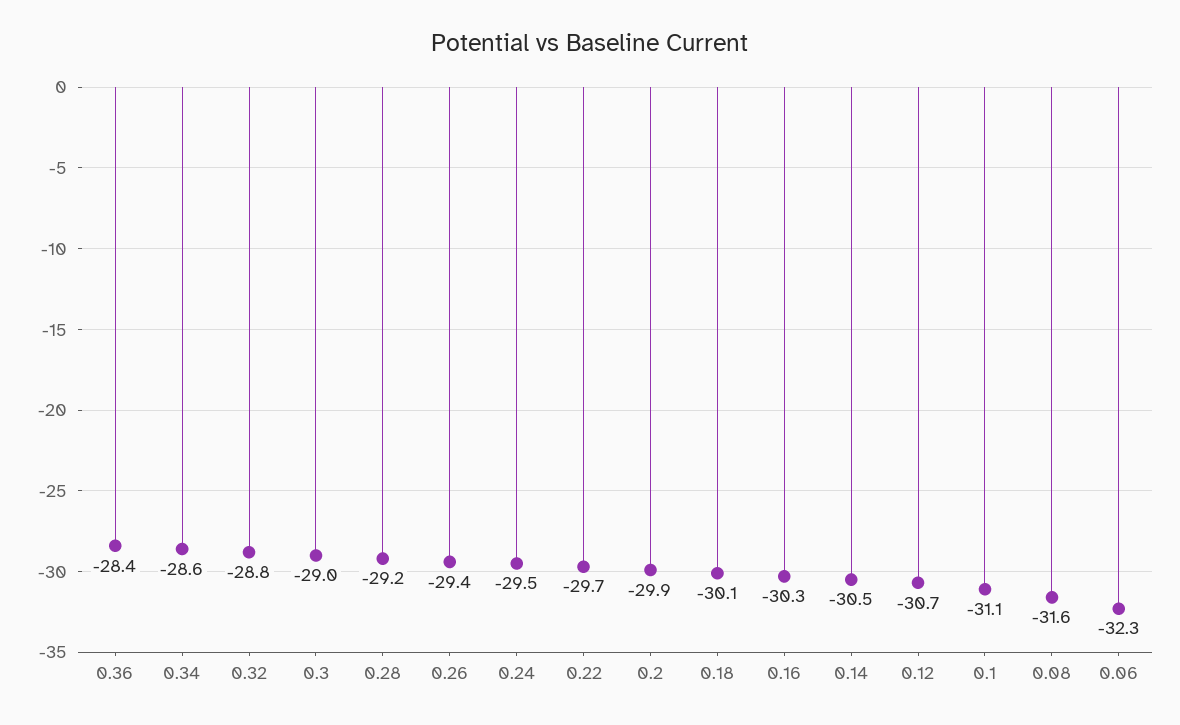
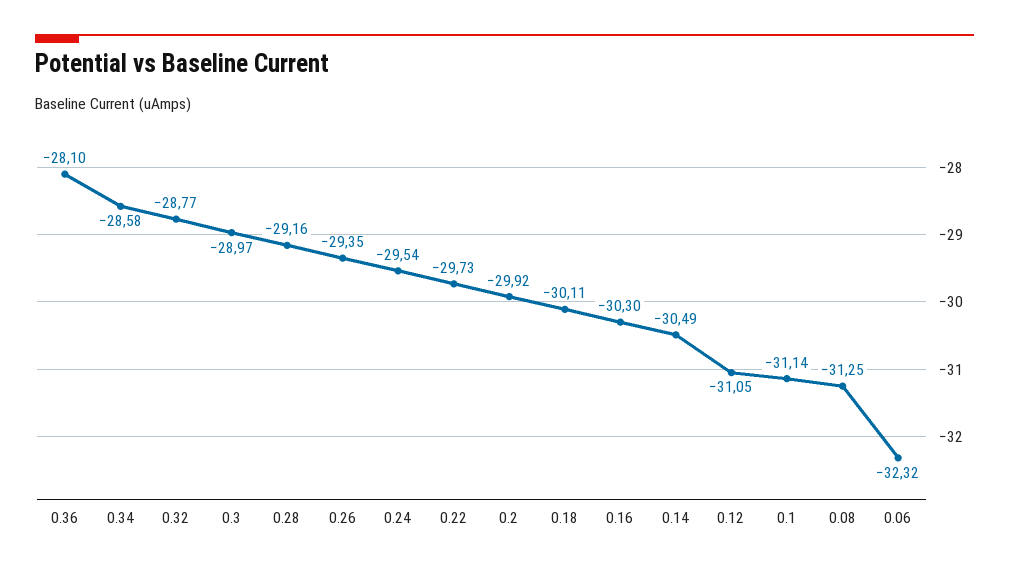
  {
-   "0.36": -28.4,
+   "0.36": -28.1,
    "0.34": -28.58,
    "0.32": -28.77,
    "0.3": -28.97,
    "0.28": -29.16,
    "0.26": -29.35,
    "0.24": -29.54,
    "0.22": -29.73,
    "0.2": -29.92,
    "0.18": -30.11,
    "0.16": -30.3,
    "0.14": -30.49,
-   "0.12": -30.7,
+   "0.12": -31.05,
    "0.1": -31.14,
-   "0.08": -31.6,
+   "0.08": -31.25,
    "0.06": -32.32
  }

